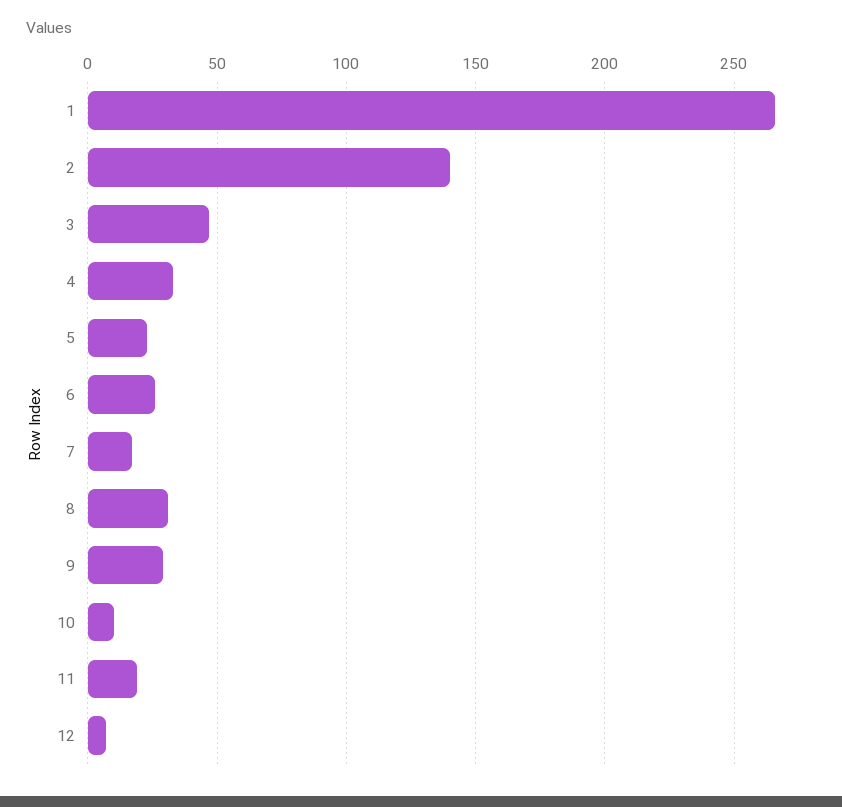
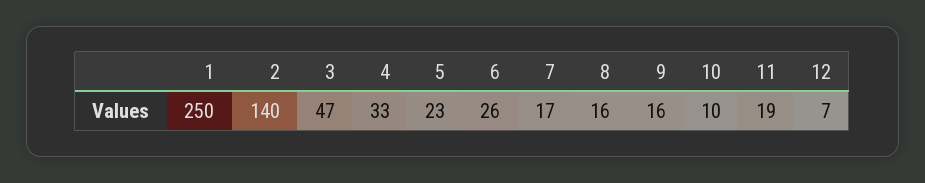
  {
-   "1": 265,
+   "1": 250,
    "2": 140,
    "3": 47,
    "4": 33,
    "5": 23,
    "6": 26,
    "7": 17,
-   "8": 30,
+   "8": 16,
-   "9": 30,
+   "9": 16,
    "10": 10,
    "11": 19,
    "12": 7
  }

